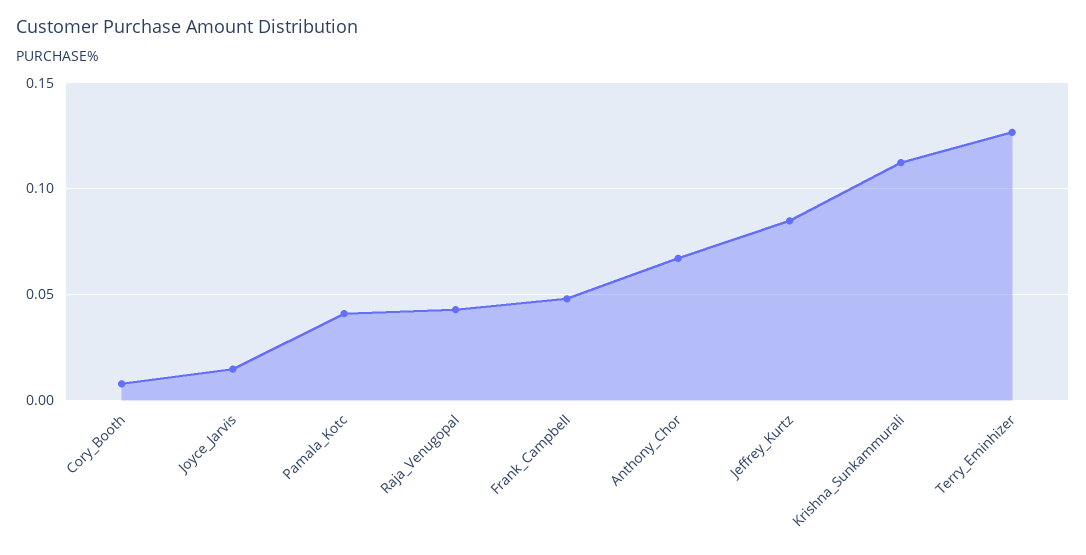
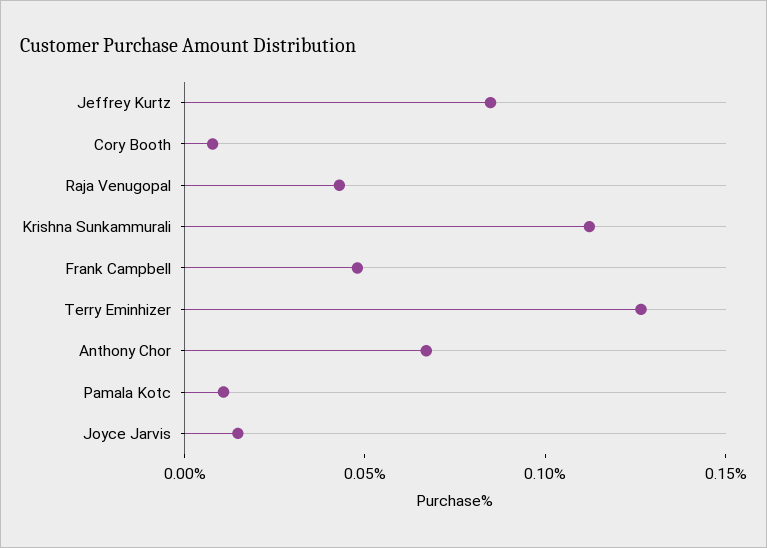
  {
    "Cory_Booth": 0.01,
    "Joyce_Jarvis": 0.015,
-   "Pamala_Kotc": 0.04,
+   "Pamala_Kotc": 0.01,
    "Raja_Venugopal": 0.045,
    "Frank_Campbell": 0.05,
    "Anthony_Chor": 0.065,
    "Jeffrey_Kurtz": 0.085,
    "Krishna_Sunkammurali": 0.11,
    "Terry_Eminhizer": 0.125
  }

